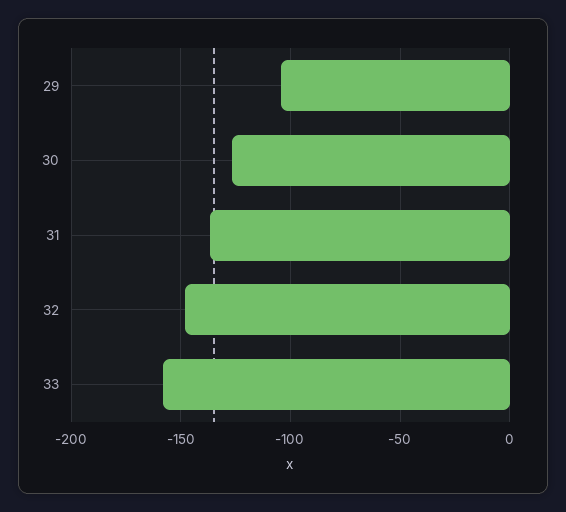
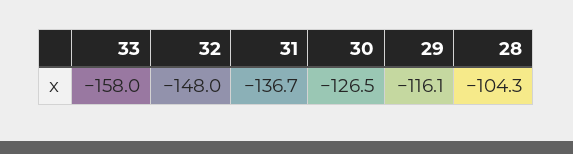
  {
-   "29": -105,
+   "29": -116.1,
    "30": -126.5,
    "31": -136.7,
    "32": -148,
-   "33": -158
+   "33": -158,
+   "28": -104.3
  }

